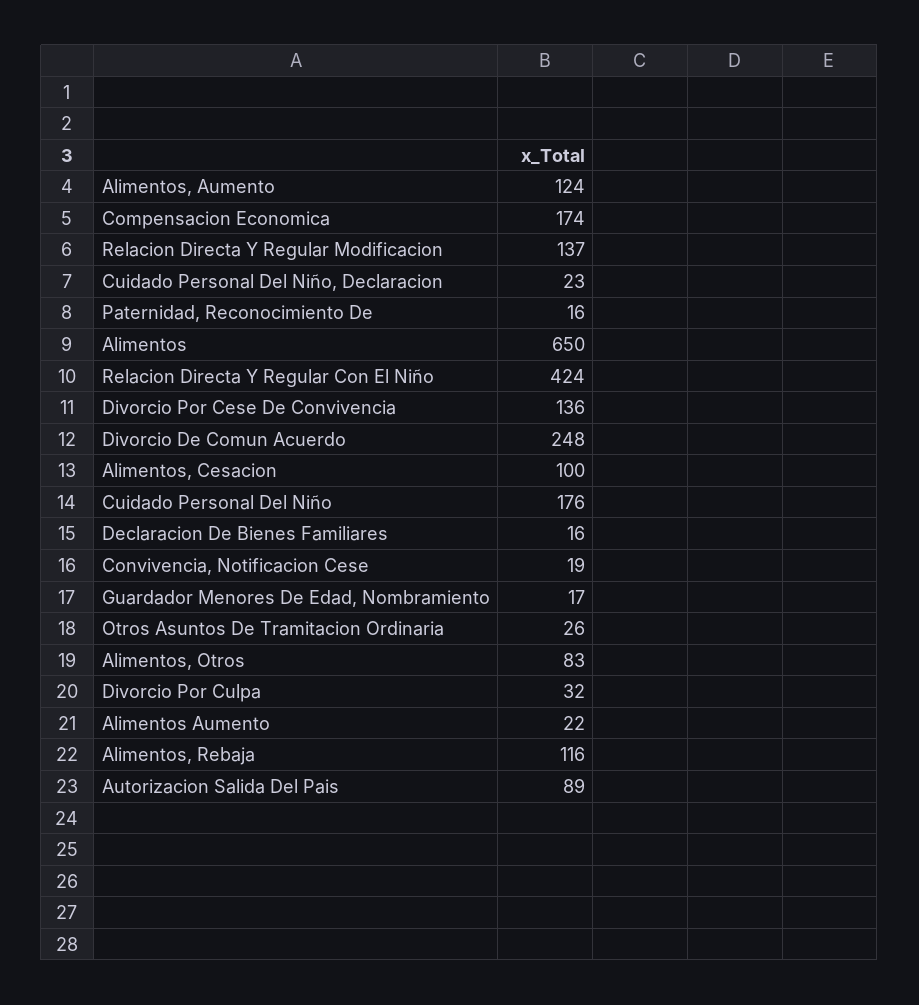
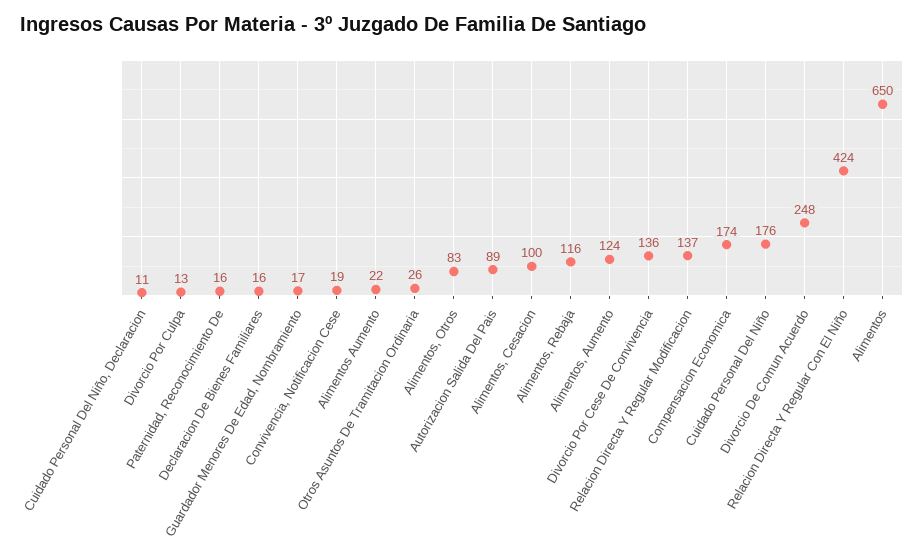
  {
    "Alimentos, Aumento": 124,
    "Compensacion Economica": 174,
    "Relacion Directa Y Regular Modificacion": 137,
-   "Cuidado Personal Del Niño, Declaracion": 23,
+   "Cuidado Personal Del Niño, Declaracion": 11,
    "Paternidad, Reconocimiento De": 16,
    "Alimentos": 650,
    "Relacion Directa Y Regular Con El Niño": 424,
    "Divorcio Por Cese De Convivencia": 136,
    "Divorcio De Comun Acuerdo": 248,
    "Alimentos, Cesacion": 100,
    "Cuidado Personal Del Niño": 176,
    "Declaracion De Bienes Familiares": 16,
    "Convivencia, Notificacion Cese": 19,
    "Guardador Menores De Edad, Nombramiento": 17,
    "Otros Asuntos De Tramitacion Ordinaria": 26,
    "Alimentos, Otros": 83,
-   "Divorcio Por Culpa": 32,
+   "Divorcio Por Culpa": 13,
    "Alimentos Aumento": 22,
    "Alimentos, Rebaja": 116,
    "Autorizacion Salida Del Pais": 89
  }

